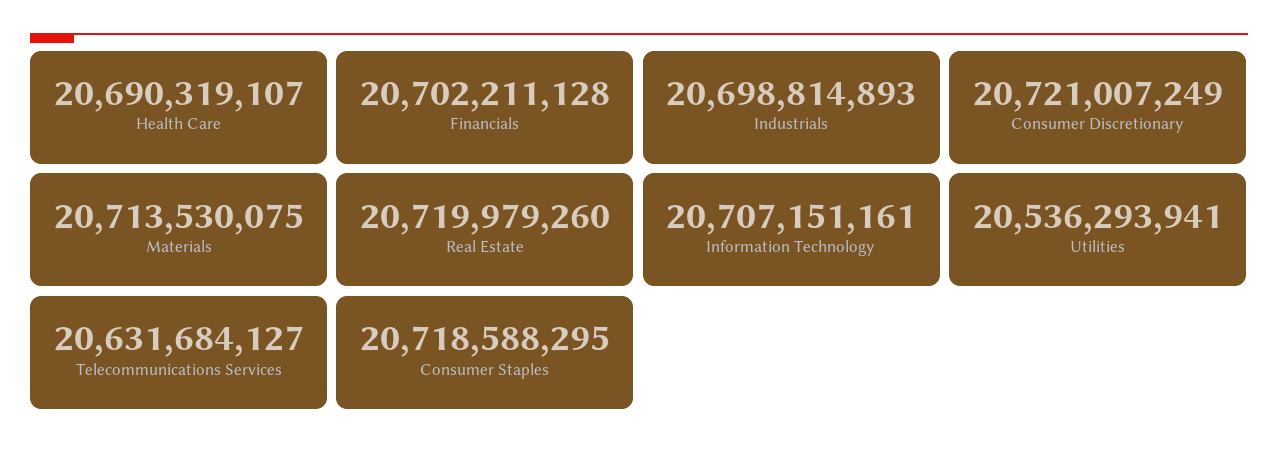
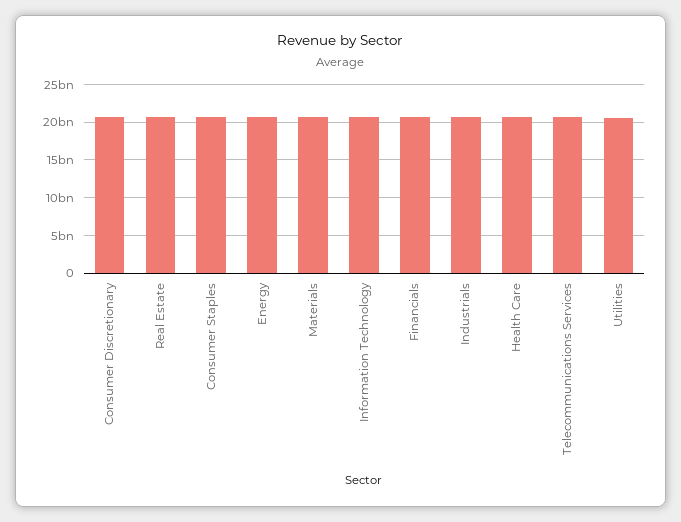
  {
    "Health Care": 20690319107,
    "Financials": 20702211128,
    "Industrials": 20698814893,
    "Consumer Discretionary": 20721007249,
    "Materials": 20713530075,
    "Real Estate": 20719979260,
    "Information Technology": 20707151161,
    "Utilities": 20536293941,
    "Telecommunications Services": 20631684127,
-   "Consumer Staples": 20718588295
+   "Consumer Staples": 20718588295,
+   "Energy": 21000000000
  }

